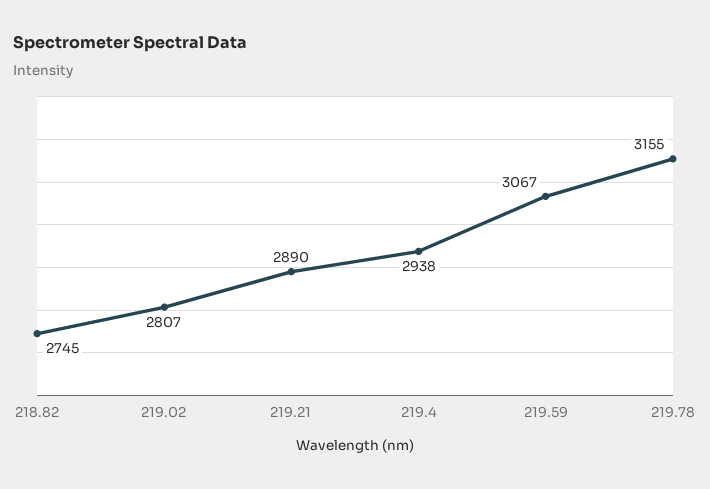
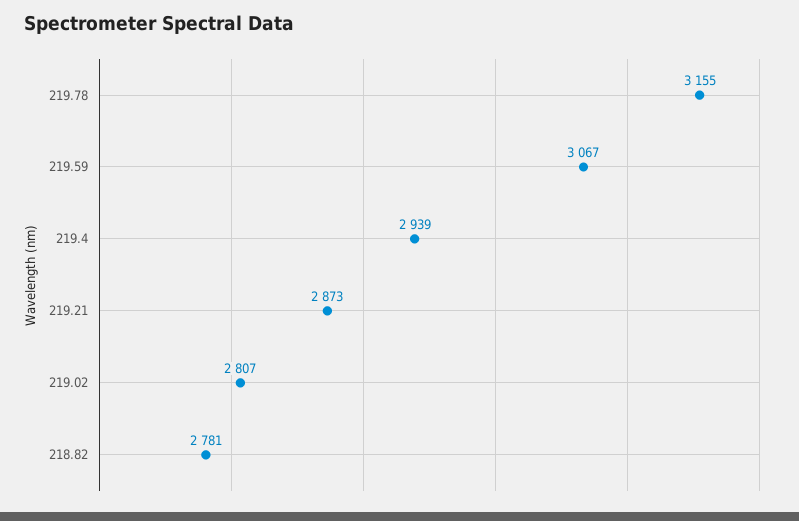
  {
-   "218.82": 2745,
+   "218.82": 2781,
    "219.02": 2807,
-   "219.21": 2890,
+   "219.21": 2873,
-   "219.4": 2938,
+   "219.4": 2939,
    "219.59": 3067,
    "219.78": 3155
  }

